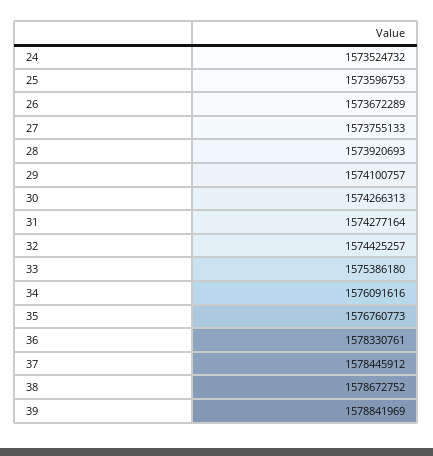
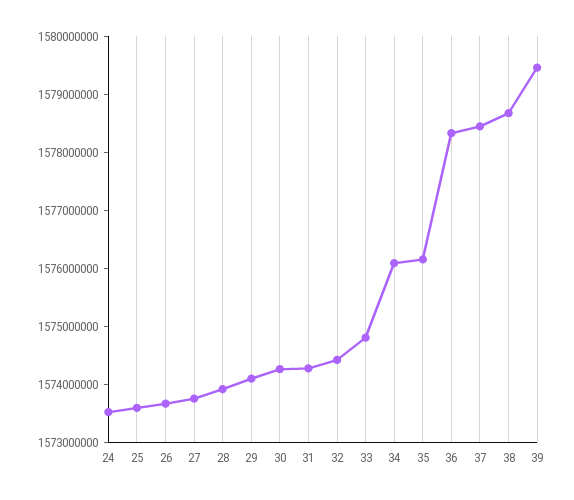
  {
    "24": 1573524732,
    "25": 1573596753,
    "26": 1573672289,
    "27": 1573755133,
    "28": 1573920693,
    "29": 1574100757,
    "30": 1574266313,
    "31": 1574277164,
    "32": 1574425257,
-   "33": 1575386180,
+   "33": 1574800000,
    "34": 1576091616,
-   "35": 1576760773,
+   "35": 1576200000,
    "36": 1578330761,
    "37": 1578445912,
    "38": 1578672752,
-   "39": 1578841969
+   "39": 1579400000
  }

